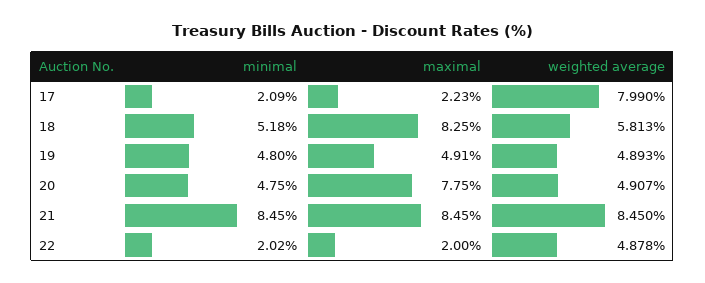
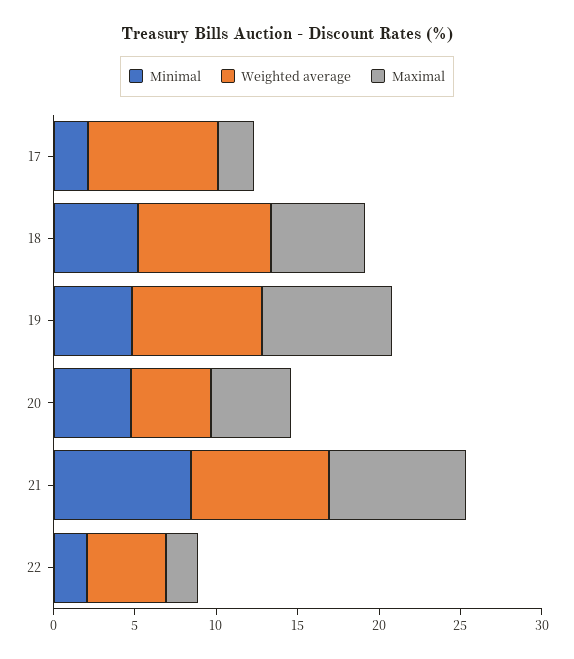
  {
    "minimal": {
      "17": 2.09,
      "18": 5.18,
      "19": 4.8,
      "20": 4.75,
      "21": 8.45,
      "22": 2.02
    },
    "maximal": {
      "17": 2.23,
-     "18": 8.25,
+     "18": 6,
-     "19": 4.91,
+     "19": 8,
-     "20": 7.75,
+     "20": 5,
      "21": 8.45,
      "22": 2
    },
    "weighted average": {
      "17": 7.99,
-     "18": 5.813,
+     "18": 8,
-     "19": 4.893,
+     "19": 8,
      "20": 4.907,
      "21": 8.45,
      "22": 4.878
    }
  }

